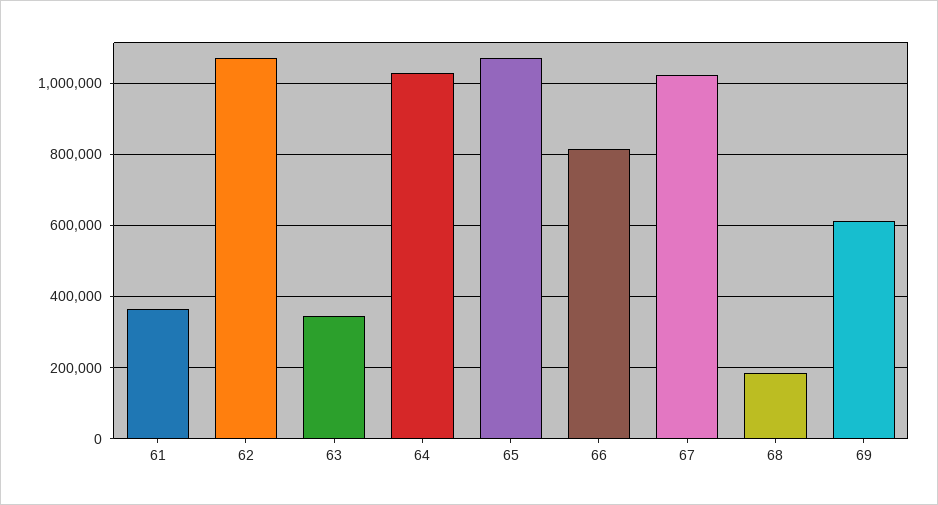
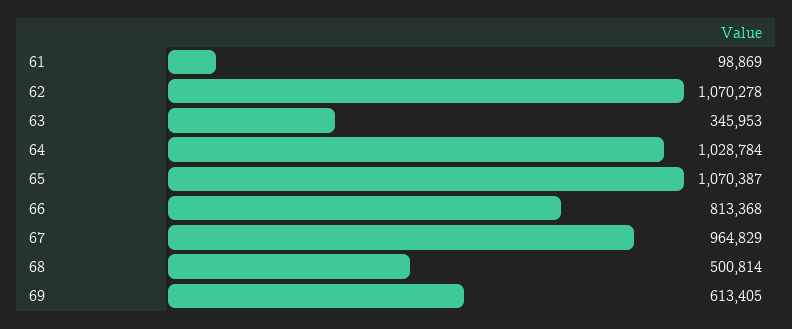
  {
-   "61": 360000,
+   "61": 98869,
    "62": 1070278,
    "63": 345953,
    "64": 1028784,
    "65": 1070387,
    "66": 813368,
-   "67": 1020000,
+   "67": 964829,
-   "68": 180000,
+   "68": 500814,
    "69": 613405
  }

